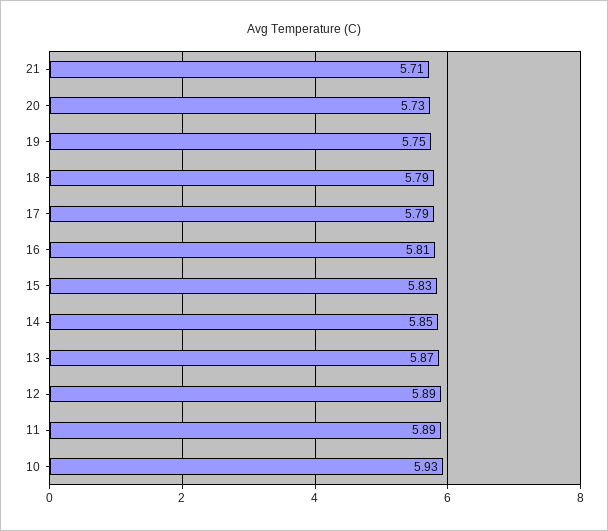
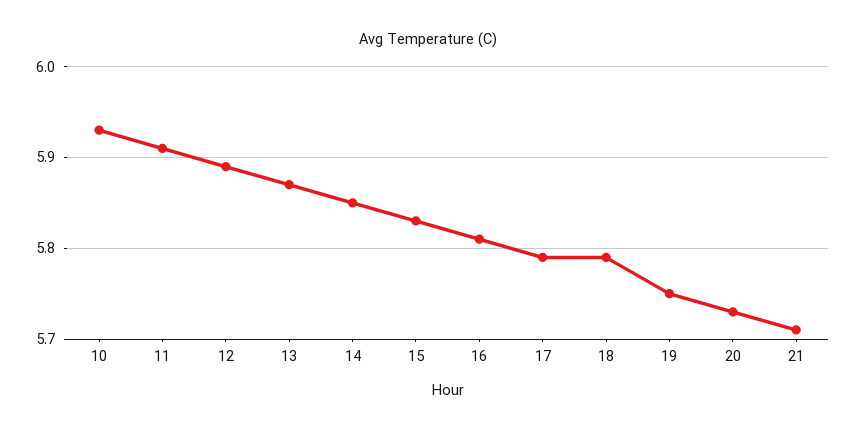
  {
    "21": 5.71,
    "20": 5.73,
    "19": 5.75,
    "18": 5.79,
    "17": 5.79,
    "16": 5.81,
    "15": 5.83,
    "14": 5.85,
    "13": 5.87,
    "12": 5.89,
-   "11": 5.89,
+   "11": 5.91,
    "10": 5.93
  }

